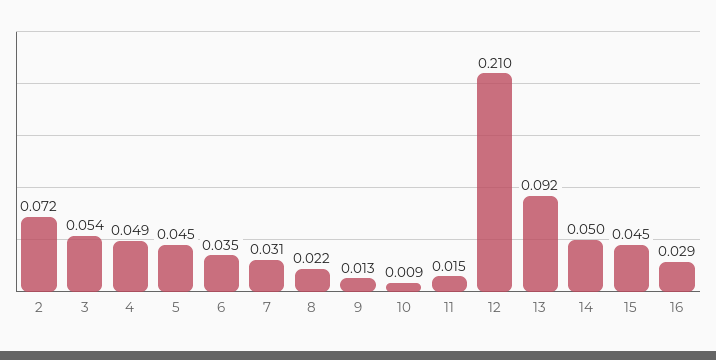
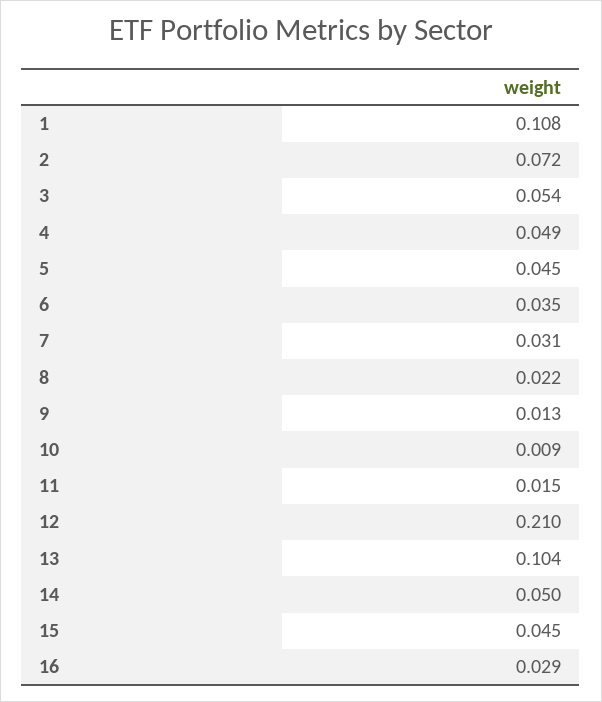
  {
    "2": 0.072,
    "3": 0.054,
    "4": 0.049,
    "5": 0.045,
    "6": 0.035,
    "7": 0.031,
    "8": 0.022,
    "9": 0.013,
    "10": 0.009,
    "11": 0.015,
    "12": 0.21,
-   "13": 0.092,
+   "13": 0.104,
    "14": 0.05,
    "15": 0.045,
-   "16": 0.029
+   "16": 0.029,
+   "1": 0.108
  }

